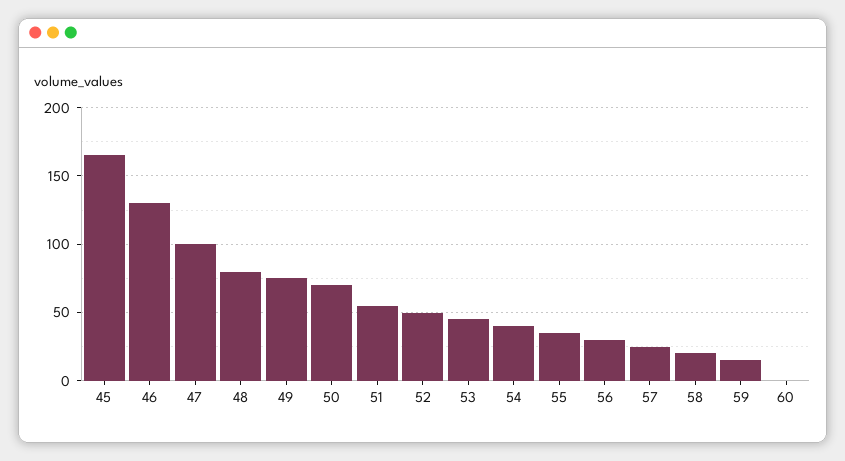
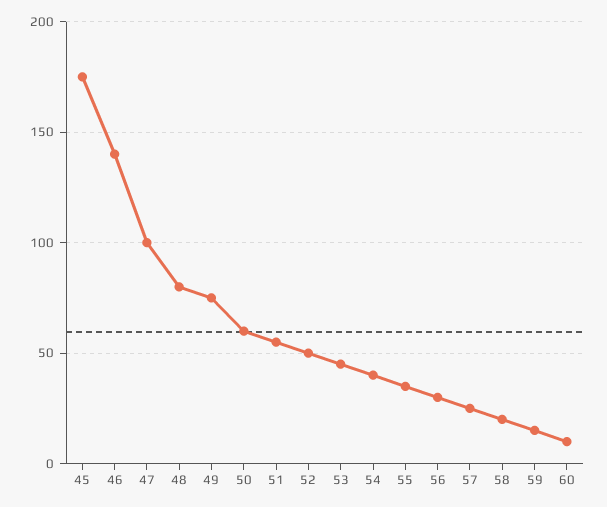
  {
-   "45": 165,
+   "45": 175,
-   "46": 130,
+   "46": 140,
    "47": 100,
    "48": 80,
    "49": 75,
-   "50": 70,
+   "50": 60,
    "51": 55,
    "52": 50,
    "53": 45,
    "54": 40,
    "55": 35,
    "56": 30,
    "57": 25,
    "58": 20,
    "59": 15,
-   "60": 0
+   "60": 10
  }

